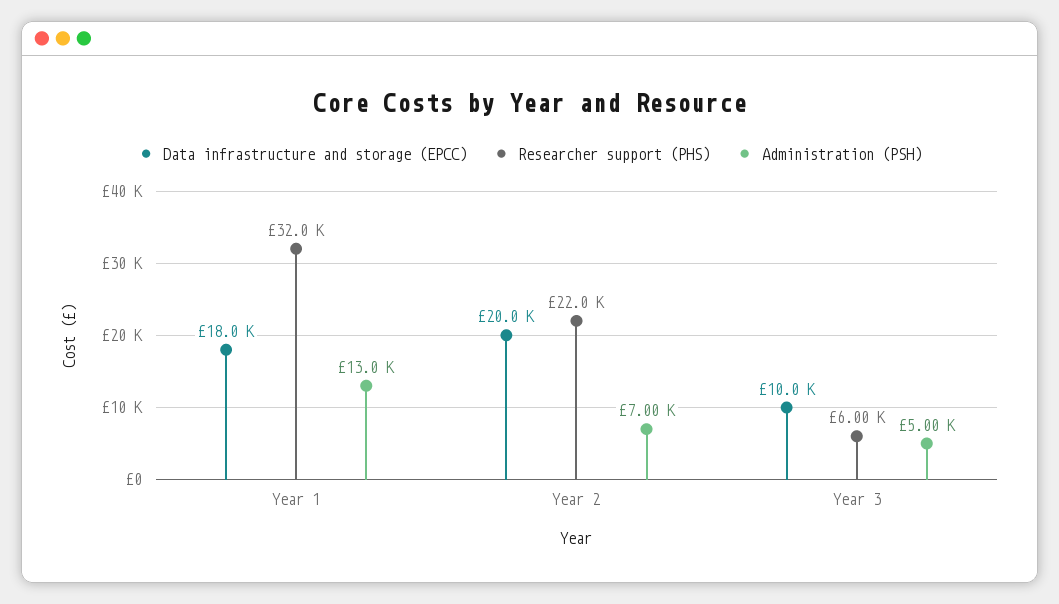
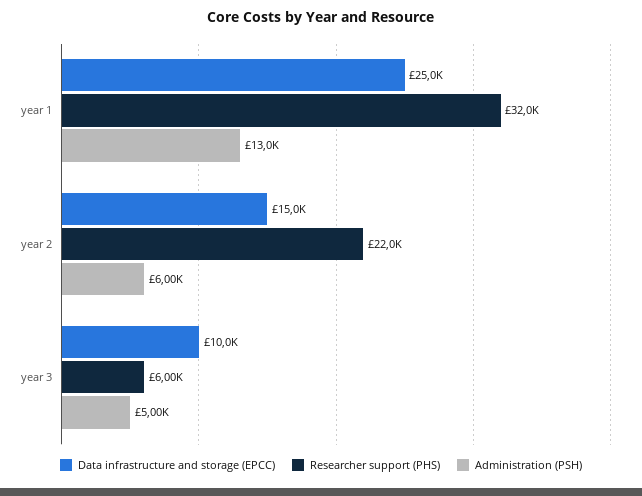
  {
    "Data infrastructure and storage (EPCC)": {
-     "Year 1": 18000,
+     "Year 1": 25000,
-     "Year 2": 20000,
+     "Year 2": 15000,
      "Year 3": 10000
    },
    "Researcher support (PHS)": {
      "Year 1": 32000,
      "Year 2": 22000,
      "Year 3": 6000
    },
    "Administration (PSH)": {
      "Year 1": 13000,
-     "Year 2": 7000,
+     "Year 2": 6000,
      "Year 3": 5000
    }
  }

